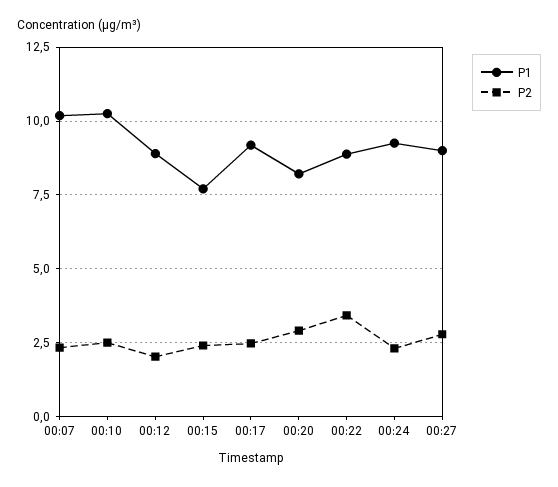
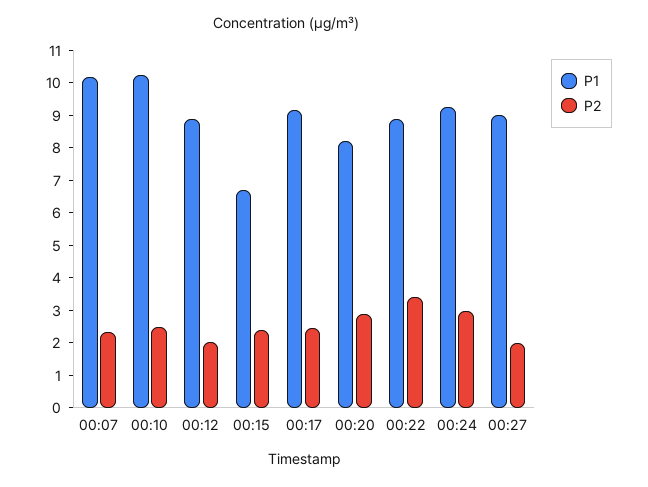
  {
    "P1": {
      "00:07": 10.25,
      "00:10": 10.25,
      "00:12": 9,
-     "00:15": 7.75,
+     "00:15": 6.75,
      "00:17": 9.25,
      "00:20": 8.25,
      "00:22": 9,
      "00:24": 9.25,
      "00:27": 9
    },
    "P2": {
      "00:07": 2.25,
      "00:10": 2.5,
      "00:12": 2,
      "00:15": 2.5,
      "00:17": 2.5,
      "00:20": 3,
      "00:22": 3.5,
-     "00:24": 2.25,
+     "00:24": 3,
-     "00:27": 2.75
+     "00:27": 2
    }
  }

